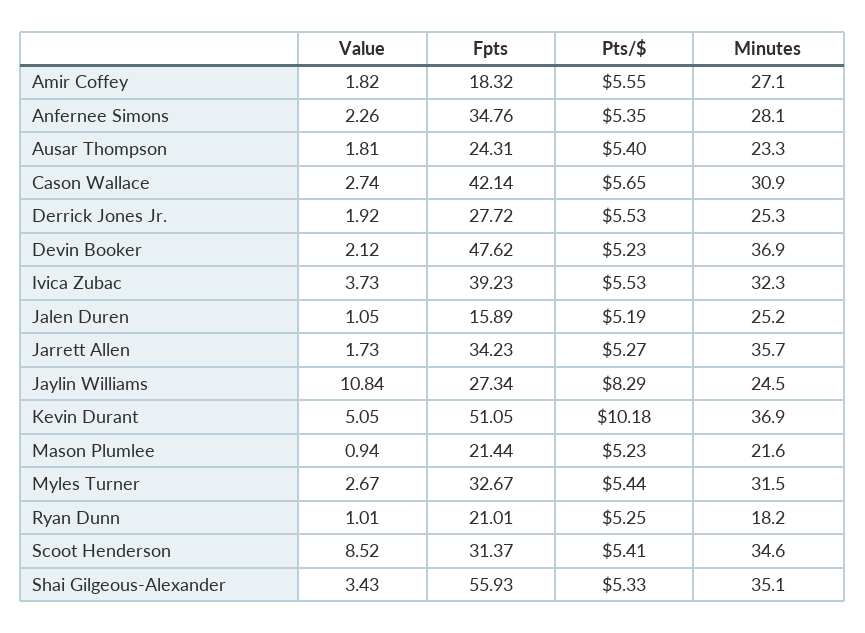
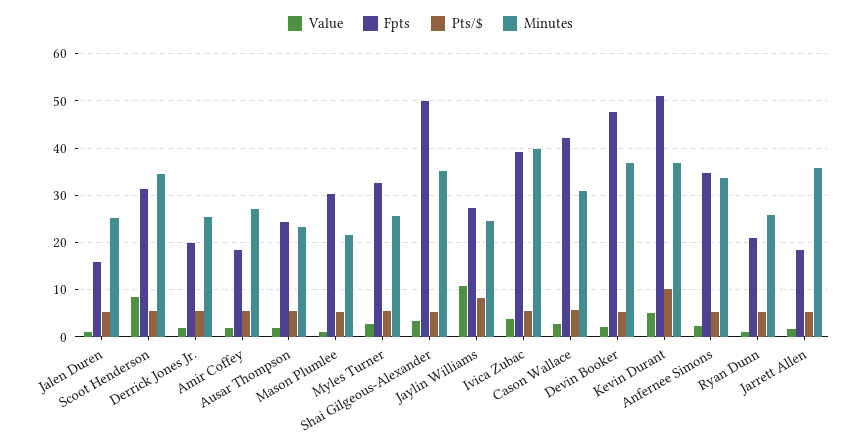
  {
    "Value": {
      "Amir Coffey": 1.82,
      "Anfernee Simons": 2.26,
      "Ausar Thompson": 1.81,
      "Cason Wallace": 2.74,
      "Derrick Jones Jr.": 1.92,
      "Devin Booker": 2.12,
      "Ivica Zubac": 3.73,
      "Jalen Duren": 1.05,
      "Jarrett Allen": 1.73,
      "Jaylin Williams": 10.84,
      "Kevin Durant": 5.05,
      "Mason Plumlee": 0.94,
      "Myles Turner": 2.67,
      "Ryan Dunn": 1.01,
      "Scoot Henderson": 8.52,
      "Shai Gilgeous-Alexander": 3.43
    },
    "Fpts": {
      "Amir Coffey": 18.32,
      "Anfernee Simons": 34.76,
      "Ausar Thompson": 24.31,
      "Cason Wallace": 42.14,
-     "Derrick Jones Jr.": 27.72,
+     "Derrick Jones Jr.": 20,
      "Devin Booker": 47.62,
      "Ivica Zubac": 39.23,
      "Jalen Duren": 15.89,
-     "Jarrett Allen": 34.23,
+     "Jarrett Allen": 18,
      "Jaylin Williams": 27.34,
      "Kevin Durant": 51.05,
-     "Mason Plumlee": 21.44,
+     "Mason Plumlee": 30,
      "Myles Turner": 32.67,
      "Ryan Dunn": 21.01,
      "Scoot Henderson": 31.37,
-     "Shai Gilgeous-Alexander": 55.93
+     "Shai Gilgeous-Alexander": 50
    },
    "Pts/$": {
      "Amir Coffey": 5.55,
      "Anfernee Simons": 5.35,
      "Ausar Thompson": 5.4,
      "Cason Wallace": 5.65,
      "Derrick Jones Jr.": 5.53,
      "Devin Booker": 5.23,
      "Ivica Zubac": 5.53,
      "Jalen Duren": 5.19,
      "Jarrett Allen": 5.27,
      "Jaylin Williams": 8.29,
      "Kevin Durant": 10.18,
      "Mason Plumlee": 5.23,
      "Myles Turner": 5.44,
      "Ryan Dunn": 5.25,
      "Scoot Henderson": 5.41,
      "Shai Gilgeous-Alexander": 5.33
    },
    "Minutes": {
      "Amir Coffey": 27.1,
-     "Anfernee Simons": 28.1,
+     "Anfernee Simons": 34,
      "Ausar Thompson": 23.3,
      "Cason Wallace": 30.9,
      "Derrick Jones Jr.": 25.3,
      "Devin Booker": 36.9,
-     "Ivica Zubac": 32.3,
+     "Ivica Zubac": 40,
      "Jalen Duren": 25.2,
      "Jarrett Allen": 35.7,
      "Jaylin Williams": 24.5,
      "Kevin Durant": 36.9,
      "Mason Plumlee": 21.6,
-     "Myles Turner": 31.5,
+     "Myles Turner": 26,
-     "Ryan Dunn": 18.2,
+     "Ryan Dunn": 26,
      "Scoot Henderson": 34.6,
      "Shai Gilgeous-Alexander": 35.1
    }
  }

